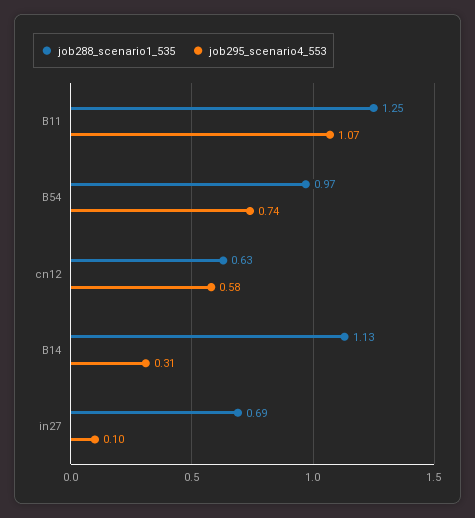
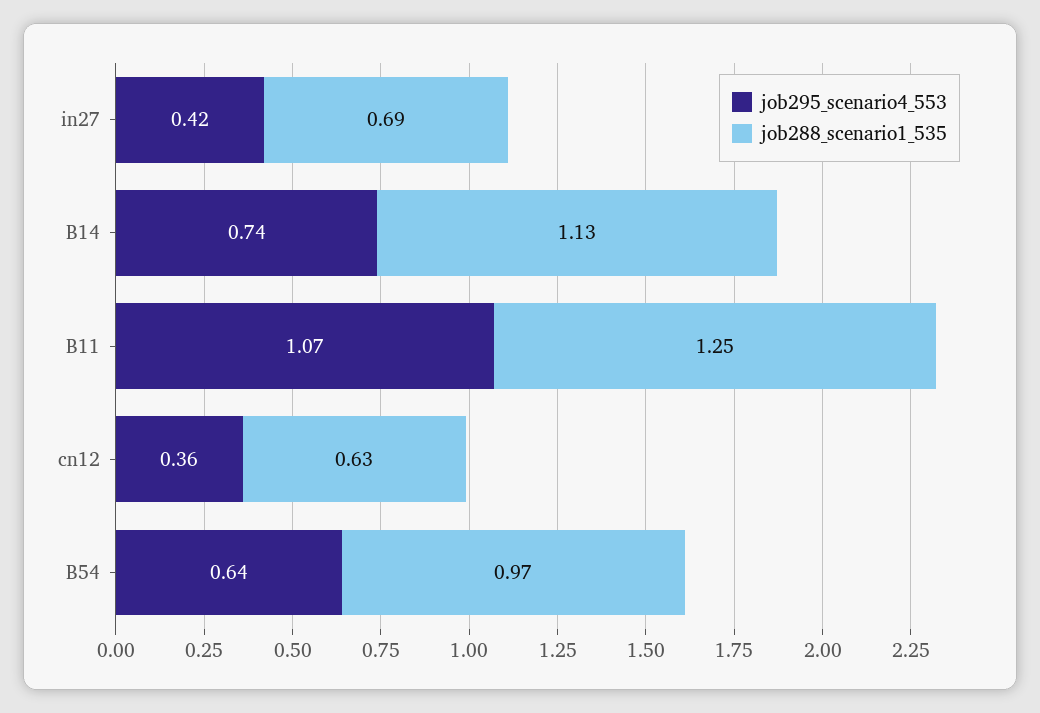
  {
    "job288_scenario1_535": {
      "B11": 1.25,
      "B54": 0.97,
      "cn12": 0.63,
      "B14": 1.13,
      "in27": 0.69
    },
    "job295_scenario4_553": {
      "B11": 1.07,
-     "B54": 0.74,
+     "B54": 0.64,
-     "cn12": 0.58,
+     "cn12": 0.36,
-     "B14": 0.31,
+     "B14": 0.74,
-     "in27": 0.1
+     "in27": 0.42
    }
  }

